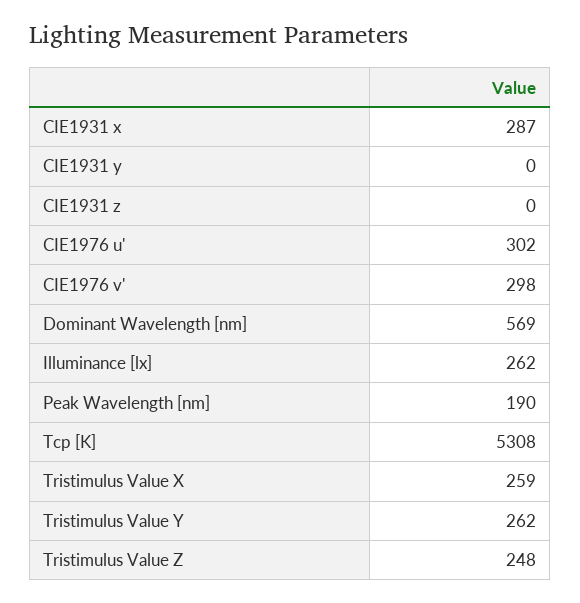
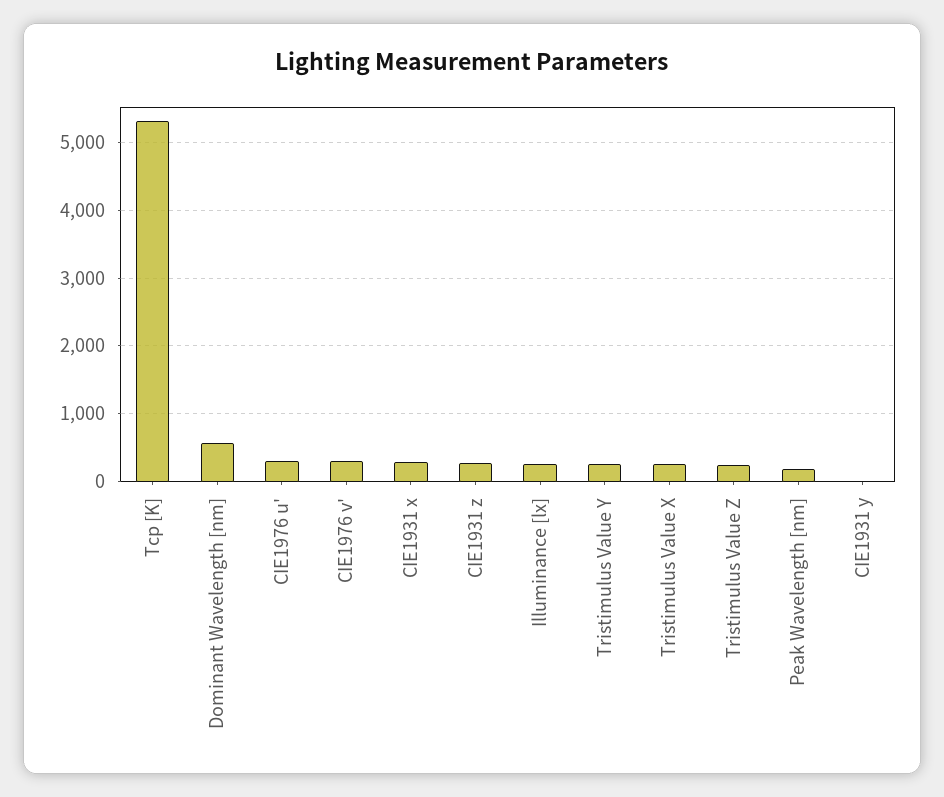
  {
    "CIE1931 x": 287,
    "CIE1931 y": 0,
-   "CIE1931 z": 0,
+   "CIE1931 z": 300,
    "CIE1976 u'": 302,
    "CIE1976 v'": 298,
    "Dominant Wavelength [nm]": 569,
    "Illuminance [lx]": 262,
    "Peak Wavelength [nm]": 190,
    "Tcp [K]": 5308,
    "Tristimulus Value X": 259,
    "Tristimulus Value Y": 262,
    "Tristimulus Value Z": 248
  }

